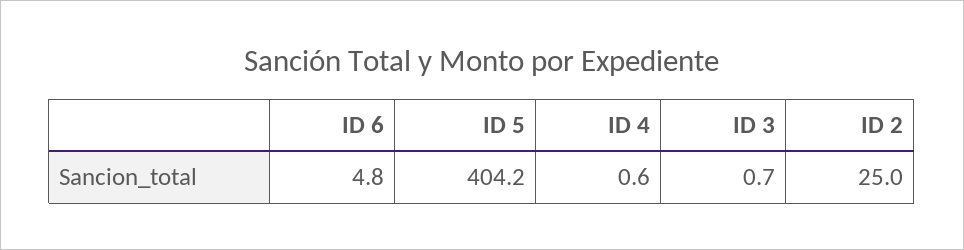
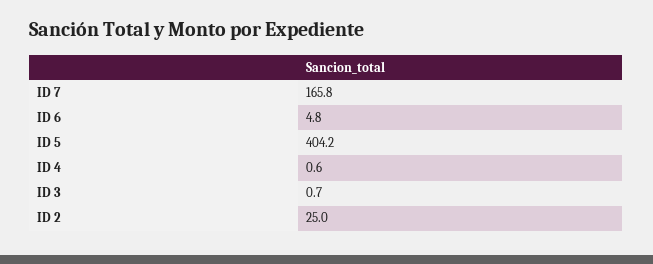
  {
    "ID 6": 4.8,
    "ID 5": 404.2,
    "ID 4": 0.6,
    "ID 3": 0.7,
-   "ID 2": 25
+   "ID 2": 25,
+   "ID 7": 165.8
  }

